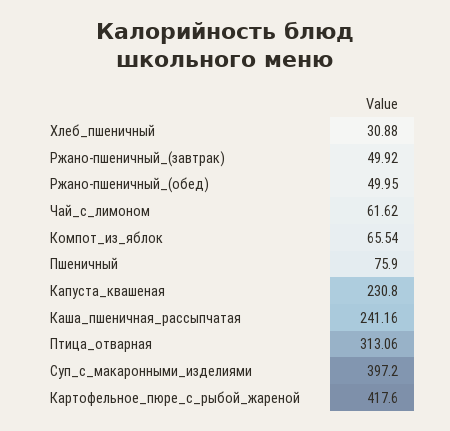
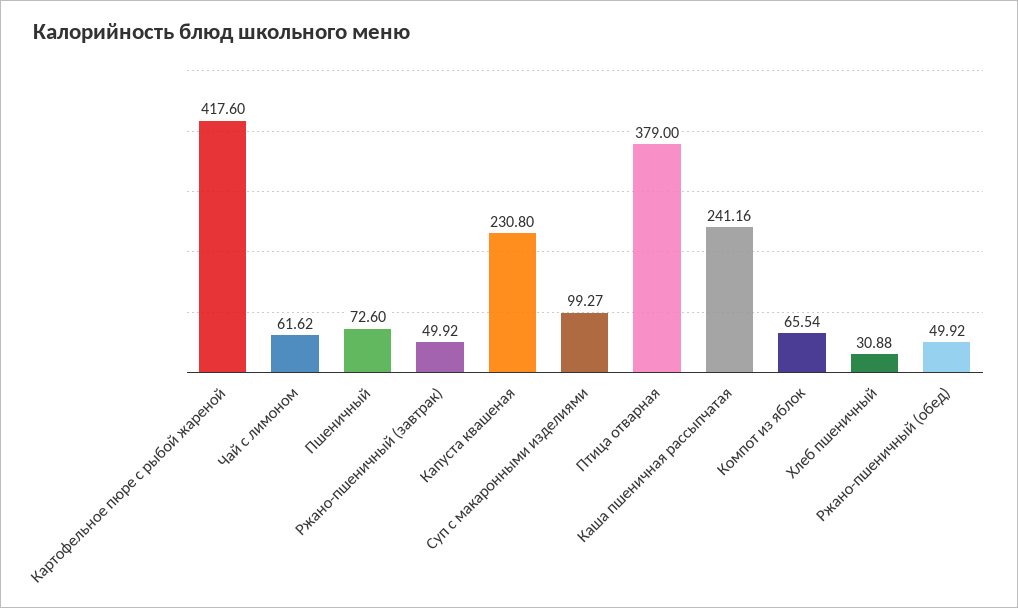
  {
    "Хлеб_пшеничный": 30.88,
    "Ржано-пшеничный_(завтрак)": 49.92,
-   "Ржано-пшеничный_(обед)": 49.95,
+   "Ржано-пшеничный_(обед)": 49.92,
    "Чай_с_лимоном": 61.62,
    "Компот_из_яблок": 65.54,
-   "Пшеничный": 75.9,
+   "Пшеничный": 72.6,
    "Капуста_квашеная": 230.8,
    "Каша_пшеничная_рассыпчатая": 241.16,
-   "Птица_отварная": 313.06,
+   "Птица_отварная": 379,
-   "Суп_с_макаронными_изделиями": 397.2,
+   "Суп_с_макаронными_изделиями": 99.27,
    "Картофельное_пюре_с_рыбой_жареной": 417.6
  }

